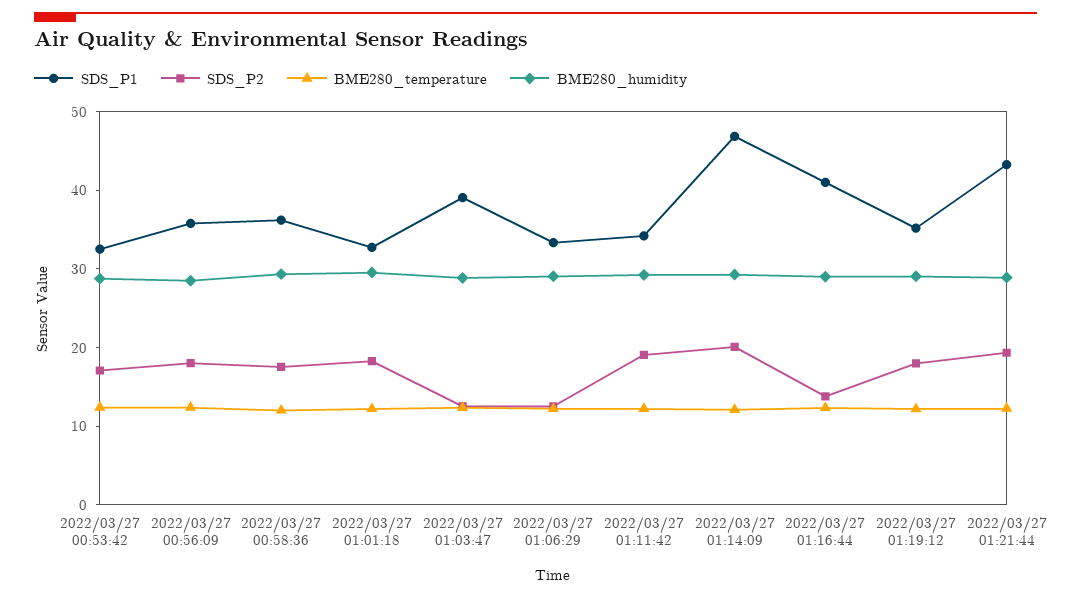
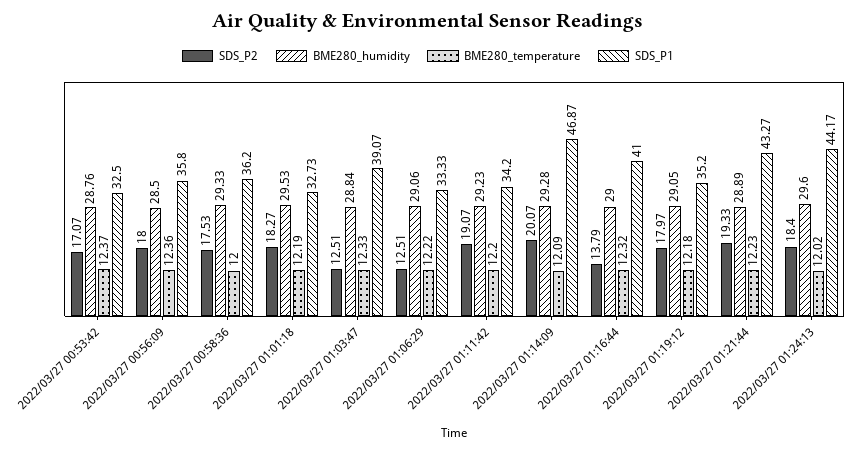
  {
    "SDS_P1": {
      "2022/03/27 00:53:42": 32.5,
      "2022/03/27 00:56:09": 35.8,
      "2022/03/27 00:58:36": 36.2,
      "2022/03/27 01:01:18": 32.73,
      "2022/03/27 01:03:47": 39.07,
      "2022/03/27 01:06:29": 33.33,
      "2022/03/27 01:11:42": 34.2,
      "2022/03/27 01:14:09": 46.87,
      "2022/03/27 01:16:44": 41,
      "2022/03/27 01:19:12": 35.2,
-     "2022/03/27 01:21:44": 43.27
+     "2022/03/27 01:21:44": 43.27,
+     "2022/03/27 01:24:13": 44.17
    },
    "SDS_P2": {
      "2022/03/27 00:53:42": 17.07,
      "2022/03/27 00:56:09": 18,
      "2022/03/27 00:58:36": 17.53,
      "2022/03/27 01:01:18": 18.27,
      "2022/03/27 01:03:47": 12.51,
      "2022/03/27 01:06:29": 12.51,
      "2022/03/27 01:11:42": 19.07,
      "2022/03/27 01:14:09": 20.07,
      "2022/03/27 01:16:44": 13.79,
      "2022/03/27 01:19:12": 17.97,
-     "2022/03/27 01:21:44": 19.33
+     "2022/03/27 01:21:44": 19.33,
+     "2022/03/27 01:24:13": 18.4
    },
    "BME280_temperature": {
      "2022/03/27 00:53:42": 12.37,
      "2022/03/27 00:56:09": 12.36,
      "2022/03/27 00:58:36": 12,
      "2022/03/27 01:01:18": 12.19,
      "2022/03/27 01:03:47": 12.33,
      "2022/03/27 01:06:29": 12.22,
      "2022/03/27 01:11:42": 12.2,
      "2022/03/27 01:14:09": 12.09,
      "2022/03/27 01:16:44": 12.32,
      "2022/03/27 01:19:12": 12.18,
-     "2022/03/27 01:21:44": 12.23
+     "2022/03/27 01:21:44": 12.23,
+     "2022/03/27 01:24:13": 12.02
    },
    "BME280_humidity": {
      "2022/03/27 00:53:42": 28.76,
      "2022/03/27 00:56:09": 28.5,
      "2022/03/27 00:58:36": 29.33,
      "2022/03/27 01:01:18": 29.53,
      "2022/03/27 01:03:47": 28.84,
      "2022/03/27 01:06:29": 29.06,
      "2022/03/27 01:11:42": 29.23,
      "2022/03/27 01:14:09": 29.28,
      "2022/03/27 01:16:44": 29,
      "2022/03/27 01:19:12": 29.05,
-     "2022/03/27 01:21:44": 28.89
+     "2022/03/27 01:21:44": 28.89,
+     "2022/03/27 01:24:13": 29.6
    }
  }

